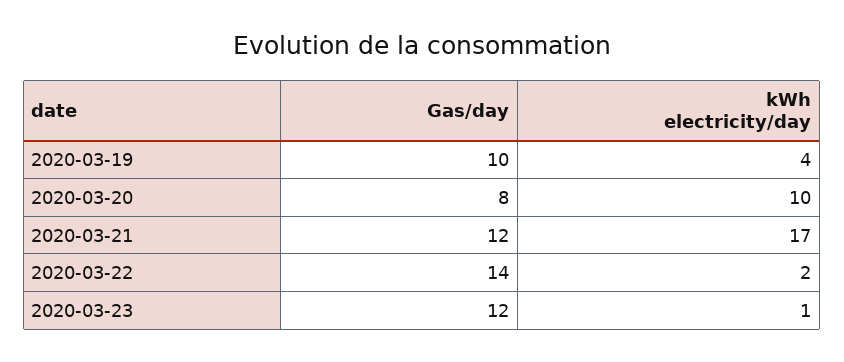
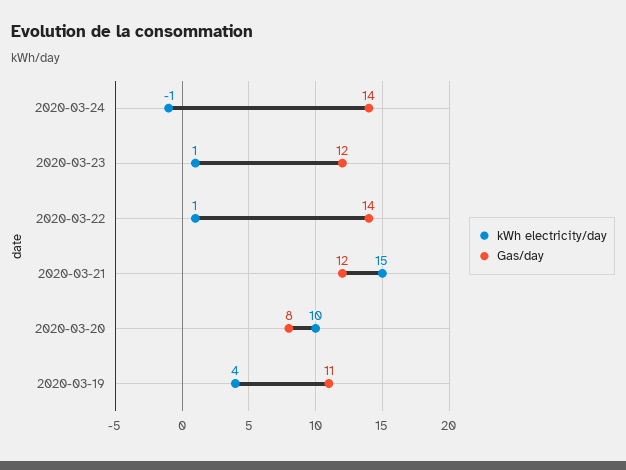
  {
    "Gas/day": {
-     "2020-03-19": 10,
+     "2020-03-19": 11,
      "2020-03-20": 8,
      "2020-03-21": 12,
      "2020-03-22": 14,
-     "2020-03-23": 12
+     "2020-03-23": 12,
+     "2020-03-24": 14
    },
    "kWh electricity/day": {
      "2020-03-19": 4,
      "2020-03-20": 10,
-     "2020-03-21": 17,
+     "2020-03-21": 15,
-     "2020-03-22": 2,
+     "2020-03-22": 1,
-     "2020-03-23": 1
+     "2020-03-23": 1,
+     "2020-03-24": -1
    }
  }

